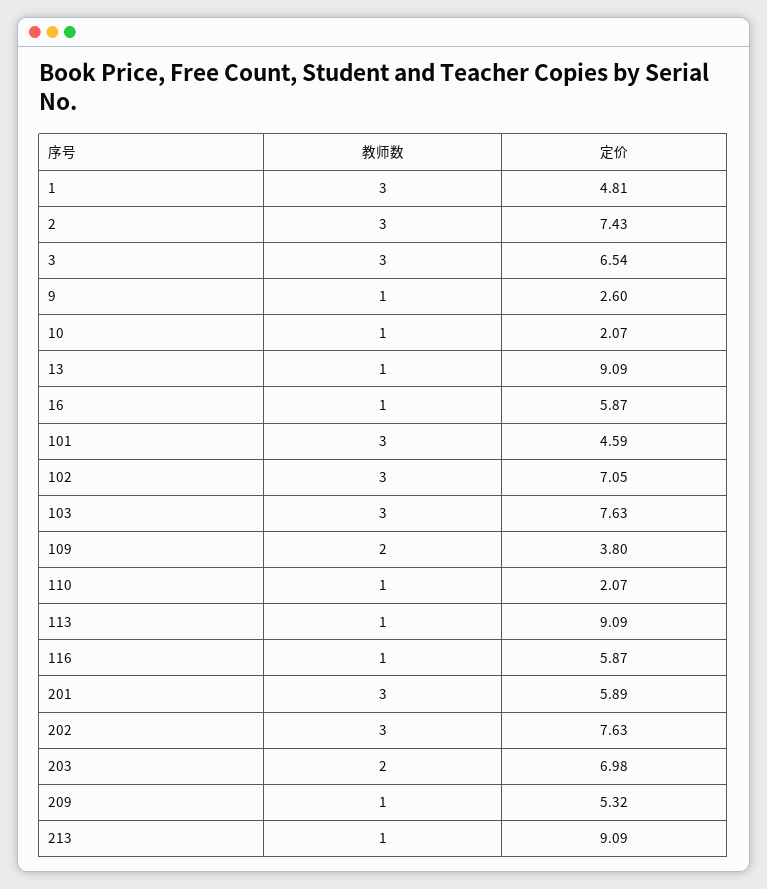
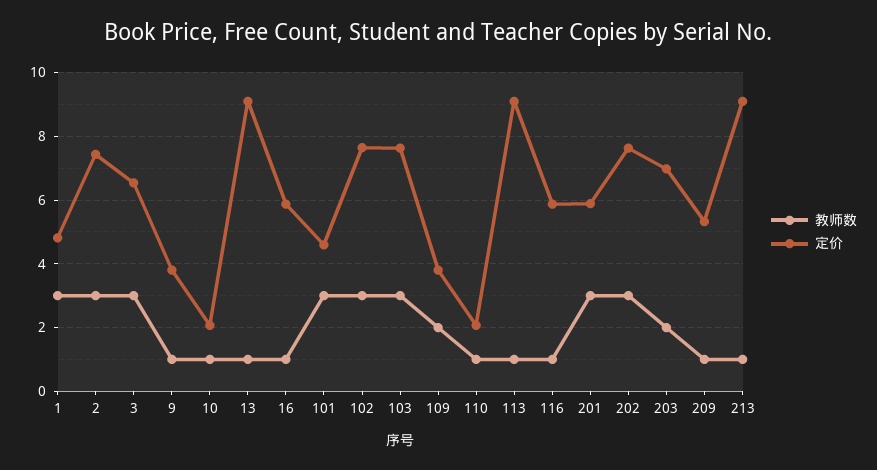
  {
    "教师数": {
      "1": 3,
      "2": 3,
      "3": 3,
      "9": 1,
      "10": 1,
      "13": 1,
      "16": 1,
      "101": 3,
      "102": 3,
      "103": 3,
      "109": 2,
      "110": 1,
      "113": 1,
      "116": 1,
      "201": 3,
      "202": 3,
      "203": 2,
      "209": 1,
      "213": 1
    },
    "定价": {
      "1": 4.81,
      "2": 7.43,
      "3": 6.54,
-     "9": 2.6,
+     "9": 3.8,
      "10": 2.07,
      "13": 9.09,
      "16": 5.87,
      "101": 4.59,
-     "102": 7.05,
+     "102": 7.6,
      "103": 7.63,
      "109": 3.8,
      "110": 2.07,
      "113": 9.09,
      "116": 5.87,
      "201": 5.89,
      "202": 7.63,
      "203": 6.98,
      "209": 5.32,
      "213": 9.09
    }
  }

